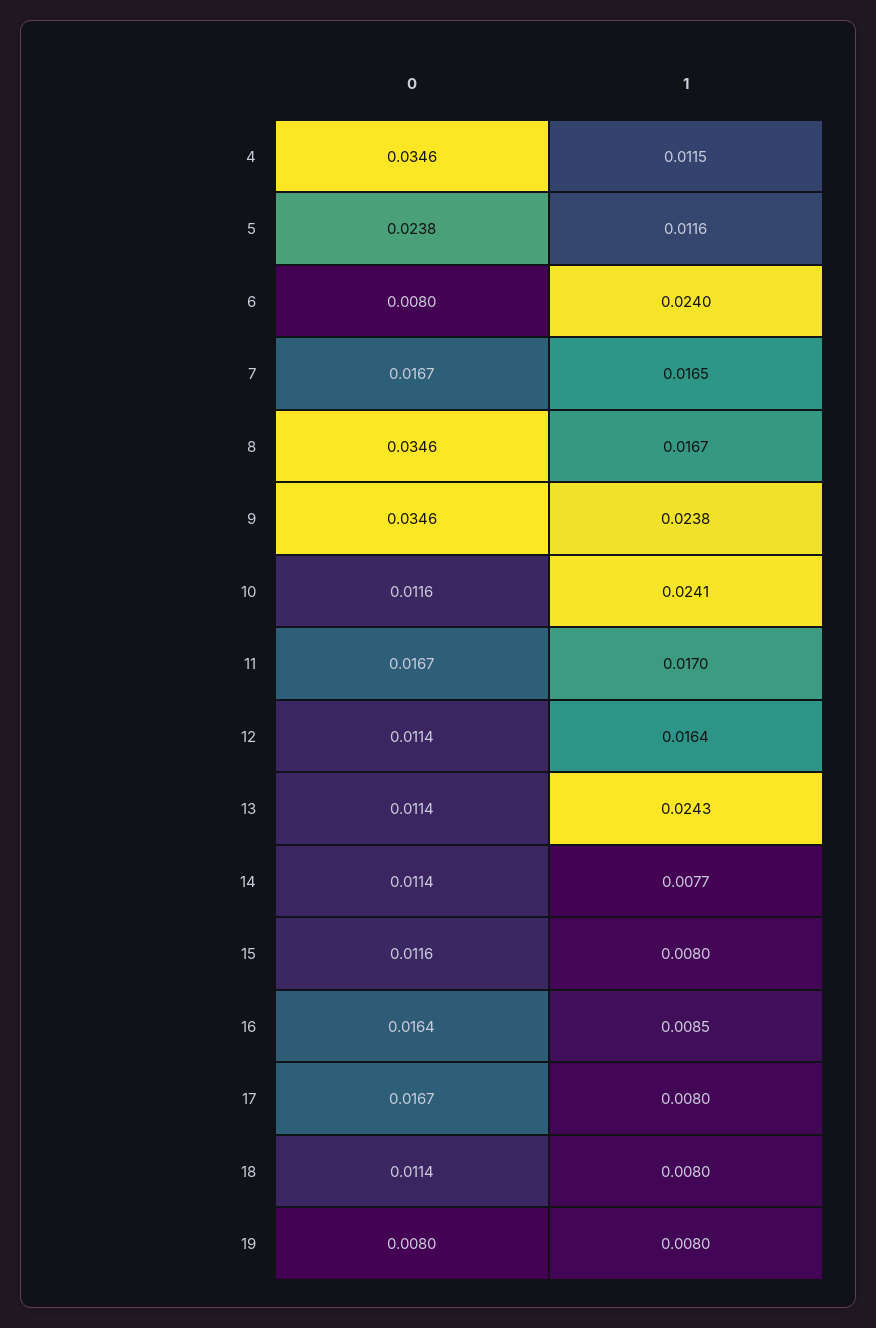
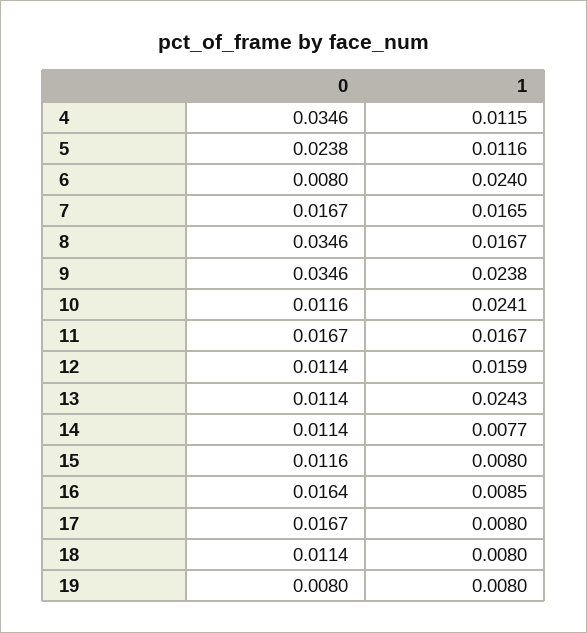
  {
    "0": {
      "4": 0.0346,
      "5": 0.0238,
      "6": 0.008,
      "7": 0.0167,
      "8": 0.0346,
      "9": 0.0346,
      "10": 0.0116,
      "11": 0.0167,
      "12": 0.0114,
      "13": 0.0114,
      "14": 0.0114,
      "15": 0.0116,
      "16": 0.0164,
      "17": 0.0167,
      "18": 0.0114,
      "19": 0.008
    },
    "1": {
      "4": 0.0115,
      "5": 0.0116,
      "6": 0.024,
      "7": 0.0165,
      "8": 0.0167,
      "9": 0.0238,
      "10": 0.0241,
-     "11": 0.017,
+     "11": 0.0167,
-     "12": 0.0164,
+     "12": 0.0159,
      "13": 0.0243,
      "14": 0.0077,
      "15": 0.008,
      "16": 0.0085,
      "17": 0.008,
      "18": 0.008,
      "19": 0.008
    }
  }

